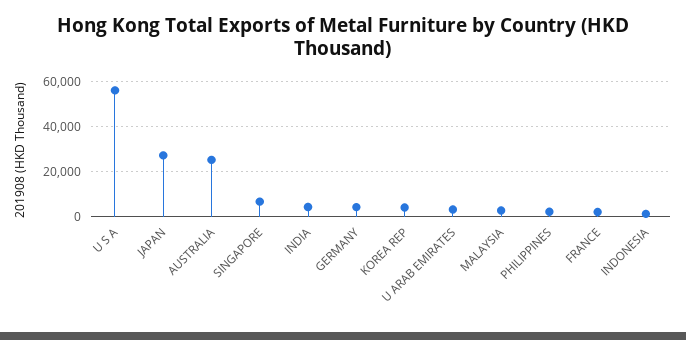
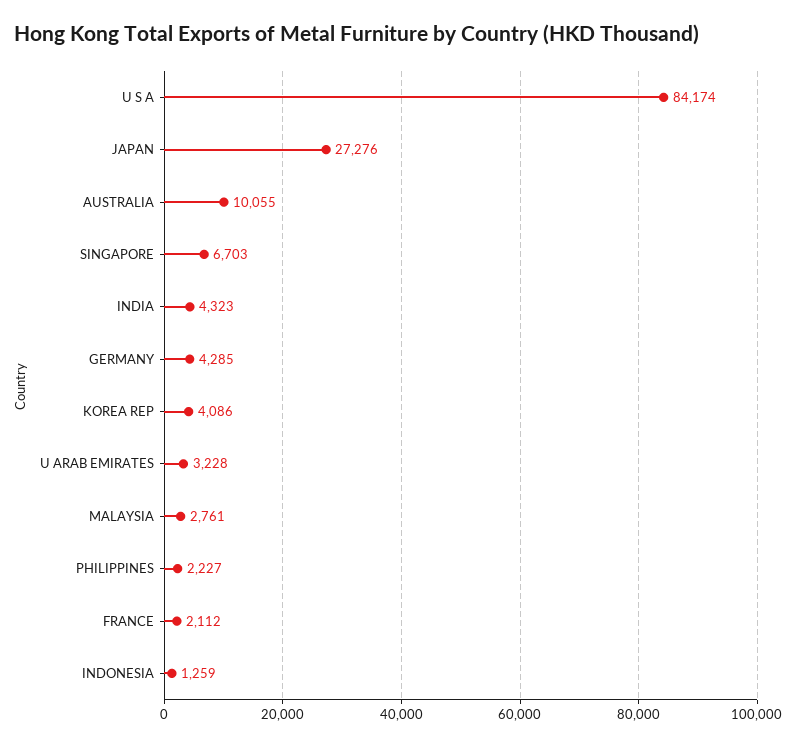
  {
-   "U S A": 55000,
+   "U S A": 84174,
    "JAPAN": 27276,
-   "AUSTRALIA": 25000,
+   "AUSTRALIA": 10055,
    "SINGAPORE": 6703,
    "INDIA": 4323,
    "GERMANY": 4285,
    "KOREA REP": 4086,
    "U ARAB EMIRATES": 3228,
    "MALAYSIA": 2761,
    "PHILIPPINES": 2227,
    "FRANCE": 2112,
    "INDONESIA": 1259
  }

